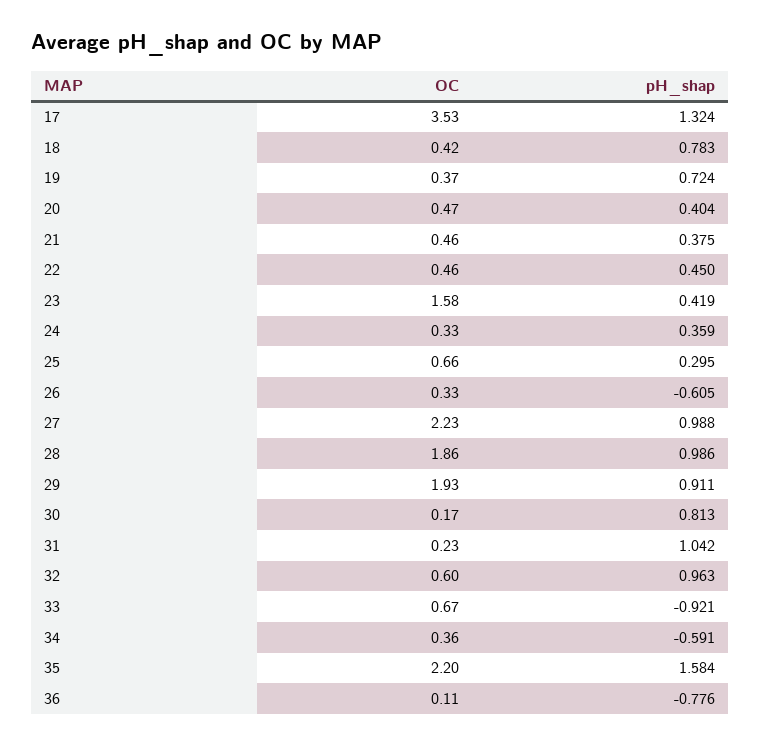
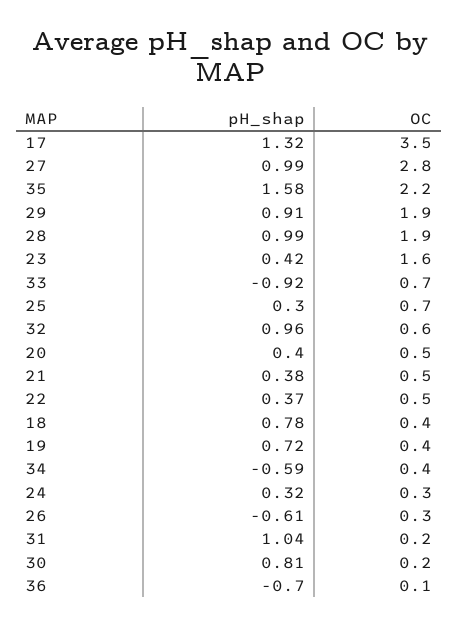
  {
    "OC": {
      "17": 3.53,
      "18": 0.42,
      "19": 0.37,
      "20": 0.47,
      "21": 0.46,
      "22": 0.46,
      "23": 1.58,
      "24": 0.33,
      "25": 0.66,
      "26": 0.33,
-     "27": 2.23,
+     "27": 2.8,
      "28": 1.86,
      "29": 1.93,
      "30": 0.17,
      "31": 0.23,
      "32": 0.6,
      "33": 0.67,
      "34": 0.36,
      "35": 2.2,
      "36": 0.11
    },
    "pH_shap": {
      "17": 1.324,
      "18": 0.783,
      "19": 0.724,
      "20": 0.404,
      "21": 0.375,
-     "22": 0.45,
+     "22": 0.37,
      "23": 0.419,
-     "24": 0.359,
+     "24": 0.32,
      "25": 0.295,
      "26": -0.605,
      "27": 0.988,
      "28": 0.986,
      "29": 0.911,
      "30": 0.813,
      "31": 1.042,
      "32": 0.963,
      "33": -0.921,
      "34": -0.591,
      "35": 1.584,
-     "36": -0.776
+     "36": -0.7
    }
  }

